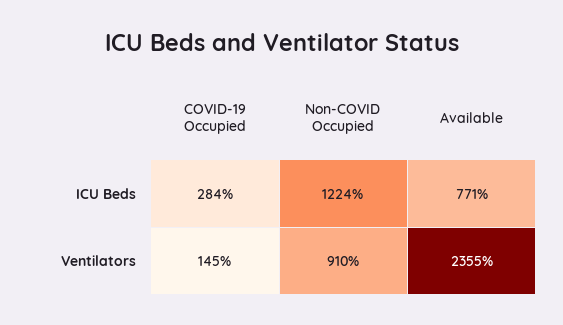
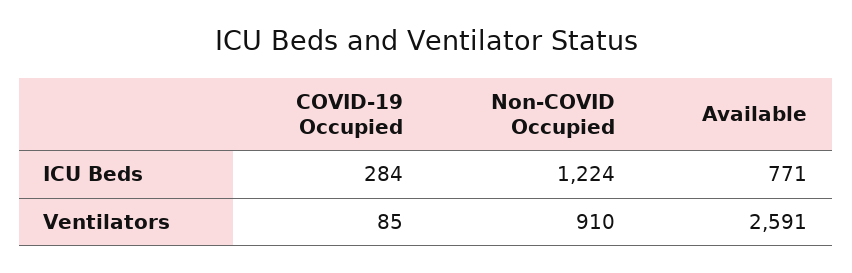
  {
    "COVID-19 Occupied": {
      "ICU Beds": 284,
-     "Ventilators": 145
+     "Ventilators": 85
    },
    "Non-COVID Occupied": {
      "ICU Beds": 1224,
      "Ventilators": 910
    },
    "Available": {
      "ICU Beds": 771,
-     "Ventilators": 2355
+     "Ventilators": 2591
    }
  }

